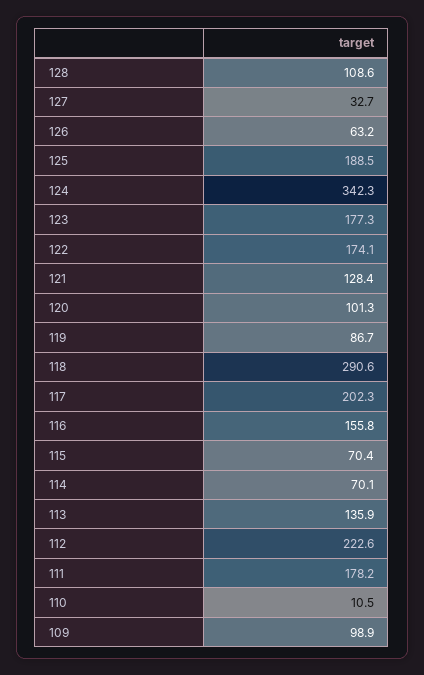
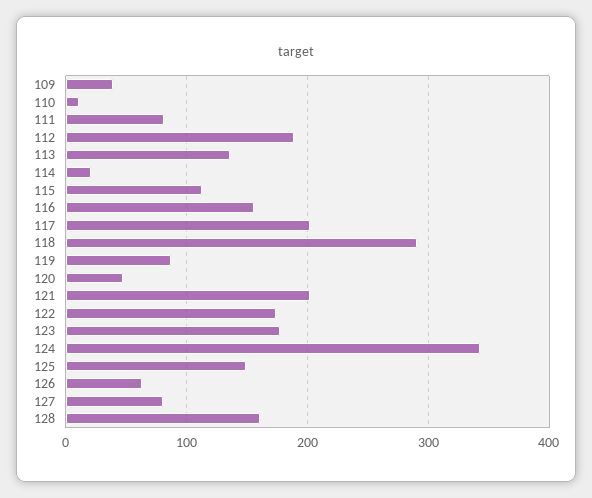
  {
-   "128": 108.6,
+   "128": 160,
-   "127": 32.7,
+   "127": 80,
    "126": 63.2,
-   "125": 188.5,
+   "125": 150,
    "124": 342.3,
    "123": 177.3,
    "122": 174.1,
-   "121": 128.4,
+   "121": 200,
-   "120": 101.3,
+   "120": 50,
    "119": 86.7,
    "118": 290.6,
    "117": 202.3,
    "116": 155.8,
-   "115": 70.4,
+   "115": 110,
-   "114": 70.1,
+   "114": 20,
    "113": 135.9,
-   "112": 222.6,
+   "112": 190,
-   "111": 178.2,
+   "111": 80,
    "110": 10.5,
-   "109": 98.9
+   "109": 40
  }

